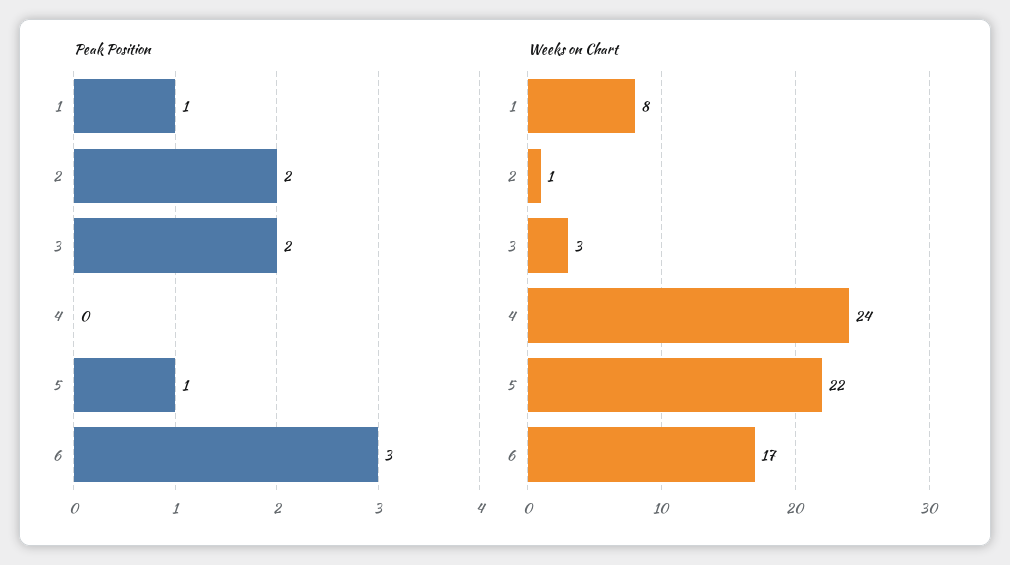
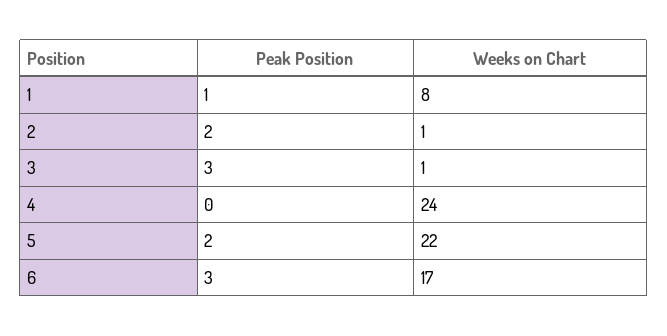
  {
    "Peak Position": {
      "1": 1,
      "2": 2,
-     "3": 2,
+     "3": 3,
      "4": 0,
-     "5": 1,
+     "5": 2,
      "6": 3
    },
    "Weeks on Chart": {
      "1": 8,
      "2": 1,
-     "3": 3,
+     "3": 1,
      "4": 24,
      "5": 22,
      "6": 17
    }
  }

